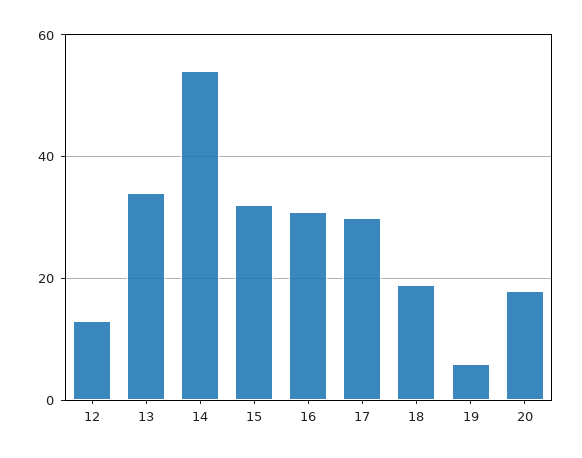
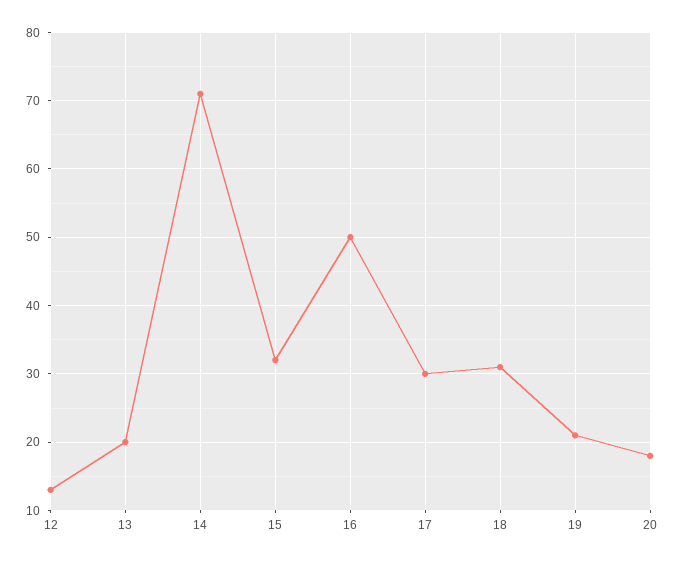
  {
    "12": 13,
-   "13": 35,
+   "13": 20,
-   "14": 55,
+   "14": 71,
    "15": 32,
-   "16": 30,
+   "16": 50,
    "17": 30,
-   "18": 20,
+   "18": 31,
-   "19": 5,
+   "19": 21,
    "20": 18
  }

